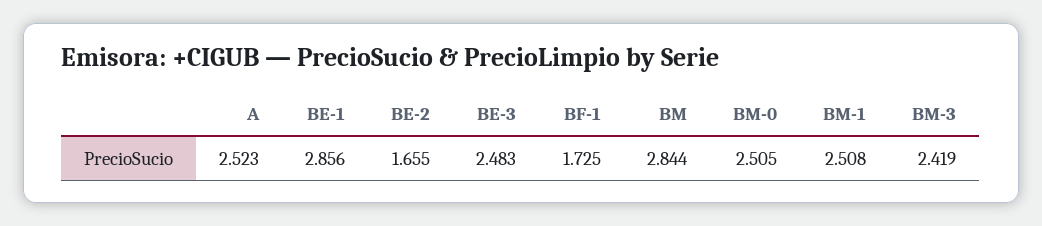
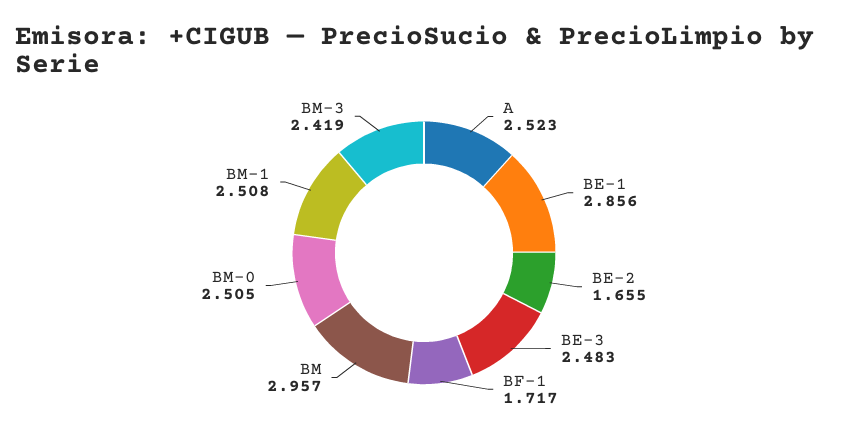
  {
    "A": 2.523,
    "BE-1": 2.856,
    "BE-2": 1.655,
    "BE-3": 2.483,
-   "BF-1": 1.725,
+   "BF-1": 1.717,
-   "BM": 2.844,
+   "BM": 2.957,
    "BM-0": 2.505,
    "BM-1": 2.508,
    "BM-3": 2.419
  }

